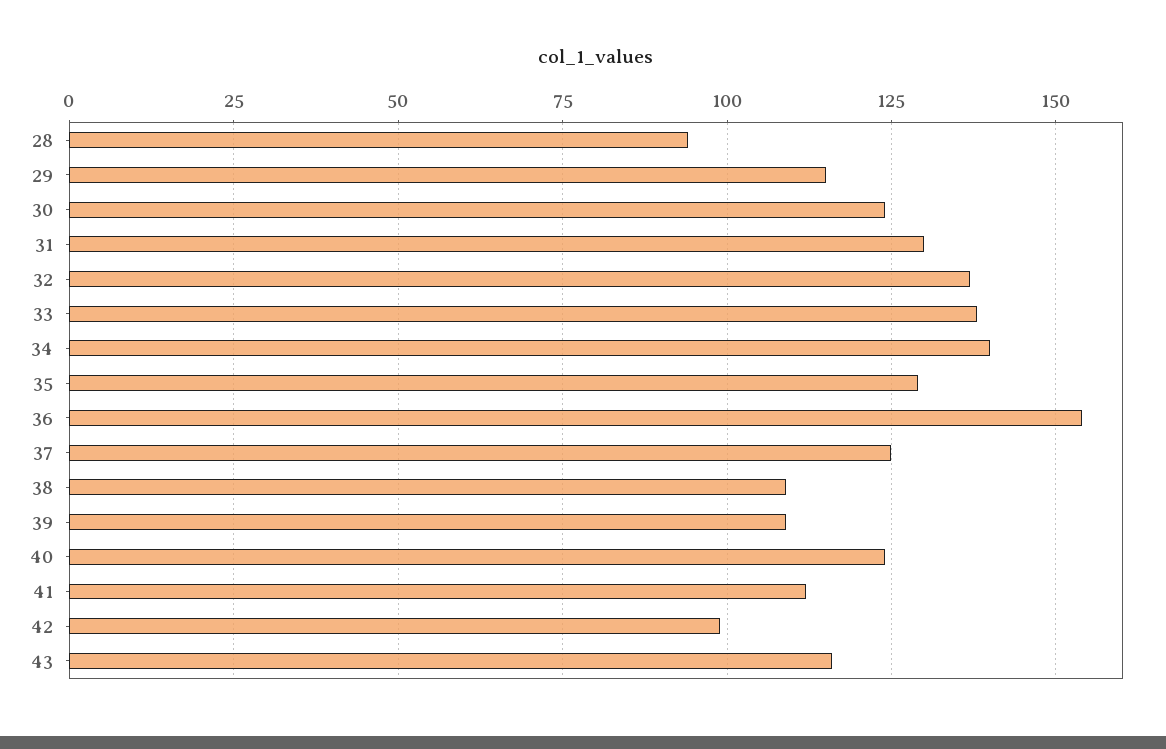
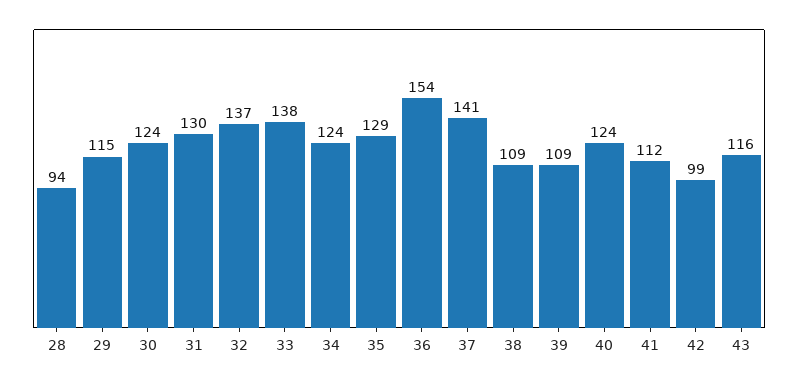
  {
    "28": 94,
    "29": 115,
    "30": 124,
    "31": 130,
    "32": 137,
    "33": 138,
-   "34": 140,
+   "34": 124,
    "35": 129,
    "36": 154,
-   "37": 125,
+   "37": 141,
    "38": 109,
    "39": 109,
    "40": 124,
    "41": 112,
    "42": 99,
    "43": 116
  }

